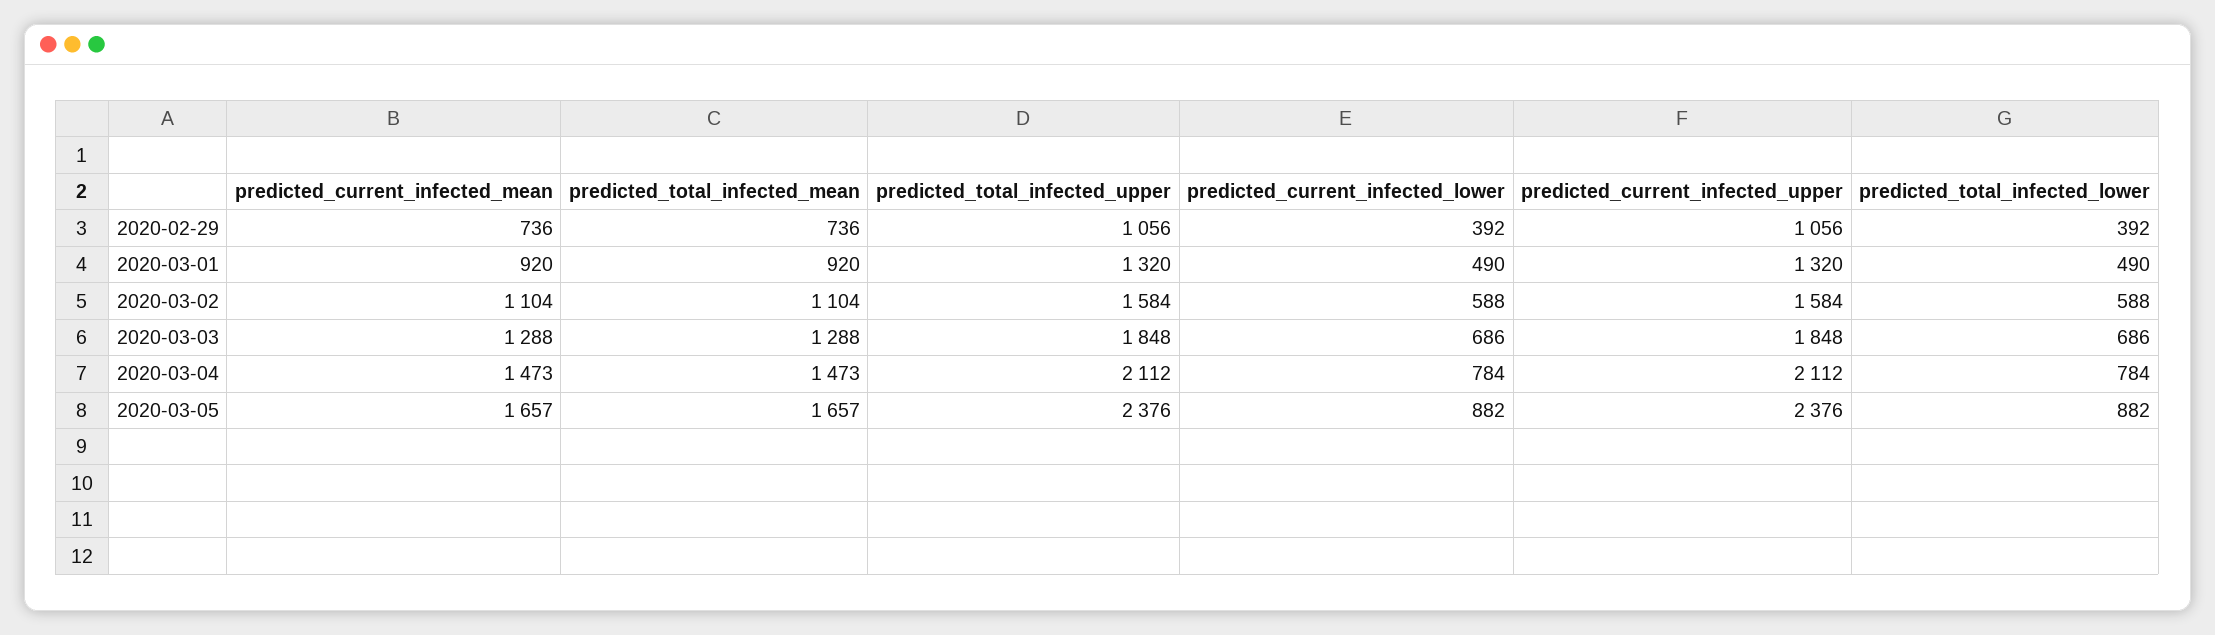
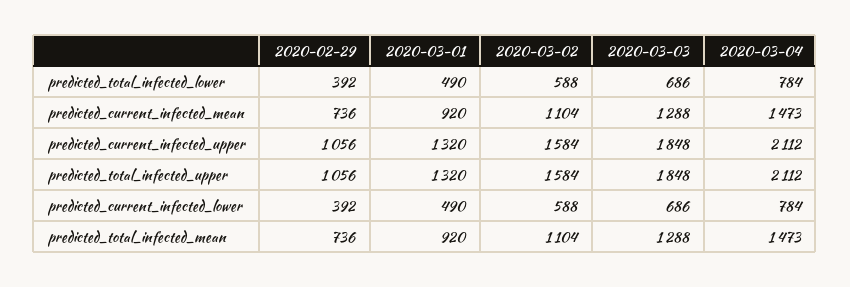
  {
    "predicted_current_infected_mean": {
      "2020-02-29": 736,
      "2020-03-01": 920,
      "2020-03-02": 1104,
      "2020-03-03": 1288,
-     "2020-03-04": 1473,
+     "2020-03-04": 1473
-     "2020-03-05": 1657
    },
    "predicted_total_infected_mean": {
      "2020-02-29": 736,
      "2020-03-01": 920,
      "2020-03-02": 1104,
      "2020-03-03": 1288,
-     "2020-03-04": 1473,
+     "2020-03-04": 1473
-     "2020-03-05": 1657
    },
    "predicted_total_infected_upper": {
      "2020-02-29": 1056,
      "2020-03-01": 1320,
      "2020-03-02": 1584,
      "2020-03-03": 1848,
-     "2020-03-04": 2112,
+     "2020-03-04": 2112
-     "2020-03-05": 2376
    },
    "predicted_current_infected_lower": {
      "2020-02-29": 392,
      "2020-03-01": 490,
      "2020-03-02": 588,
      "2020-03-03": 686,
-     "2020-03-04": 784,
+     "2020-03-04": 784
-     "2020-03-05": 882
    },
    "predicted_current_infected_upper": {
      "2020-02-29": 1056,
      "2020-03-01": 1320,
      "2020-03-02": 1584,
      "2020-03-03": 1848,
-     "2020-03-04": 2112,
+     "2020-03-04": 2112
-     "2020-03-05": 2376
    },
    "predicted_total_infected_lower": {
      "2020-02-29": 392,
      "2020-03-01": 490,
      "2020-03-02": 588,
      "2020-03-03": 686,
-     "2020-03-04": 784,
+     "2020-03-04": 784
-     "2020-03-05": 882
    }
  }

